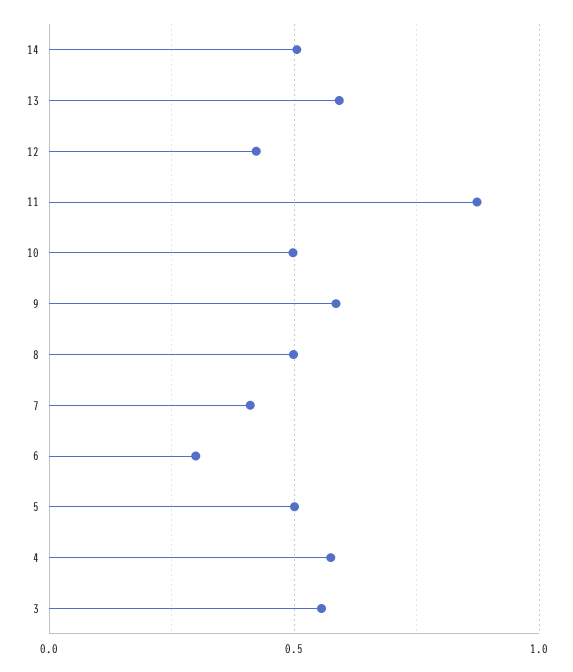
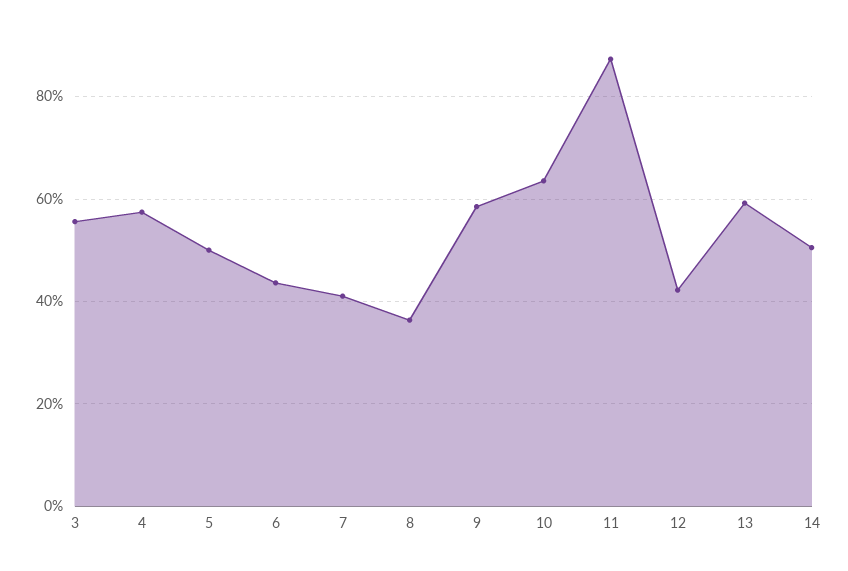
  {
    "14": 0.5,
    "13": 0.6,
    "12": 0.42,
    "11": 0.88,
-   "10": 0.5,
+   "10": 0.64,
    "9": 0.58,
-   "8": 0.5,
+   "8": 0.36,
    "7": 0.42,
-   "6": 0.3,
+   "6": 0.44,
    "5": 0.5,
    "4": 0.58,
    "3": 0.56
  }

